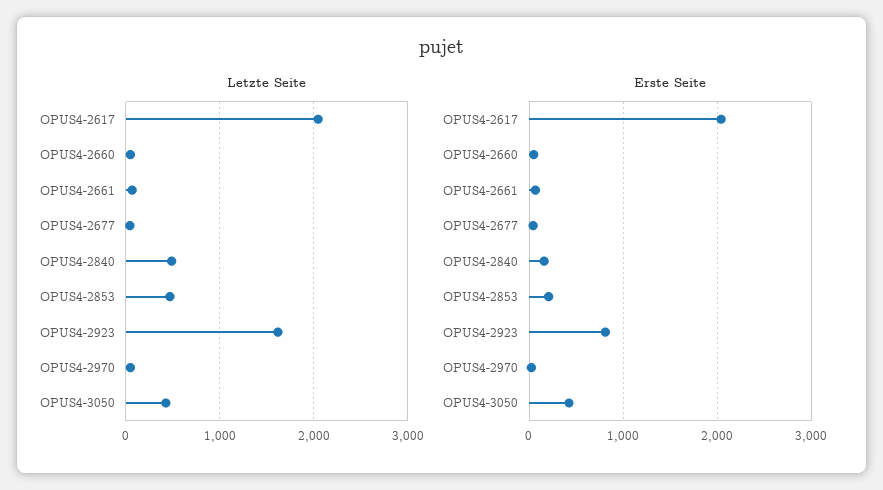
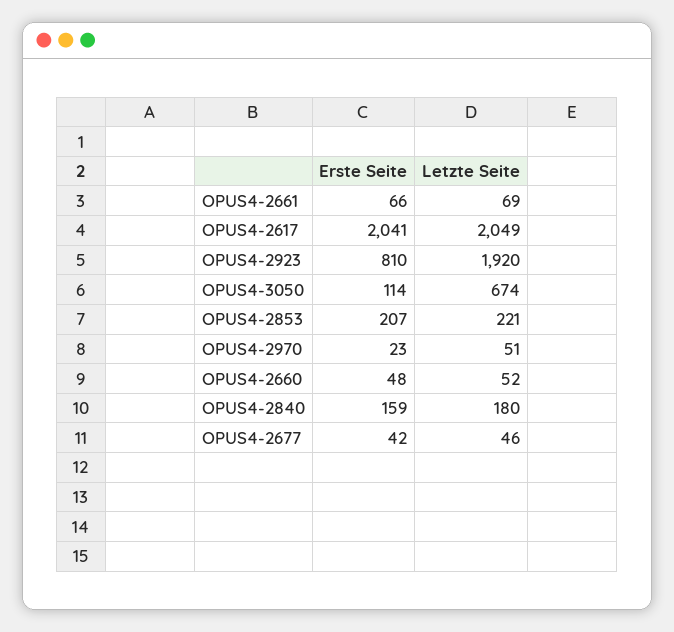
  {
    "Letzte Seite": {
      "OPUS4-2617": 2049,
      "OPUS4-2660": 52,
      "OPUS4-2661": 69,
      "OPUS4-2677": 46,
-     "OPUS4-2840": 500,
+     "OPUS4-2840": 180,
-     "OPUS4-2853": 500,
+     "OPUS4-2853": 221,
-     "OPUS4-2923": 1600,
+     "OPUS4-2923": 1920,
      "OPUS4-2970": 51,
-     "OPUS4-3050": 400
+     "OPUS4-3050": 674
    },
    "Erste Seite": {
      "OPUS4-2617": 2041,
      "OPUS4-2660": 48,
      "OPUS4-2661": 66,
      "OPUS4-2677": 42,
      "OPUS4-2840": 159,
      "OPUS4-2853": 207,
      "OPUS4-2923": 810,
      "OPUS4-2970": 23,
-     "OPUS4-3050": 400
+     "OPUS4-3050": 114
    }
  }

